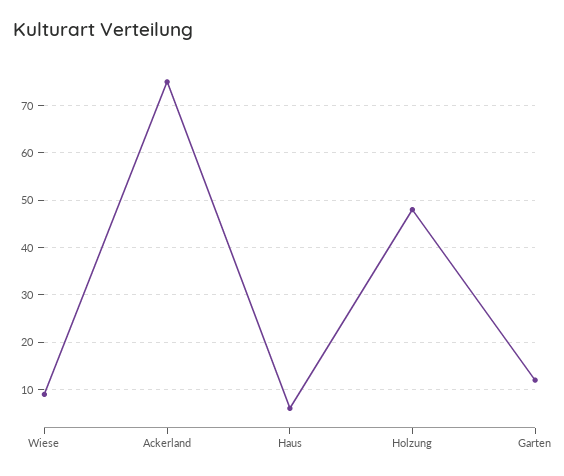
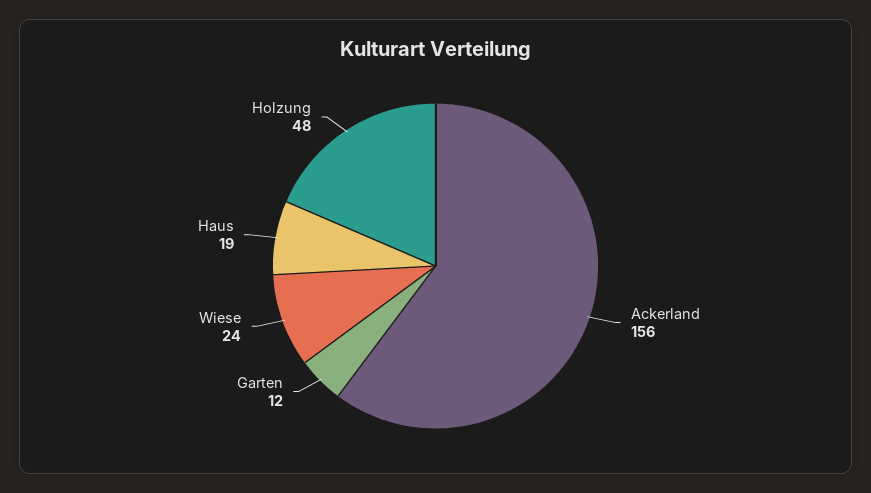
  {
-   "Wiese": 10,
+   "Wiese": 24,
-   "Ackerland": 75,
+   "Ackerland": 156,
-   "Haus": 5,
+   "Haus": 19,
    "Holzung": 48,
    "Garten": 12
  }

